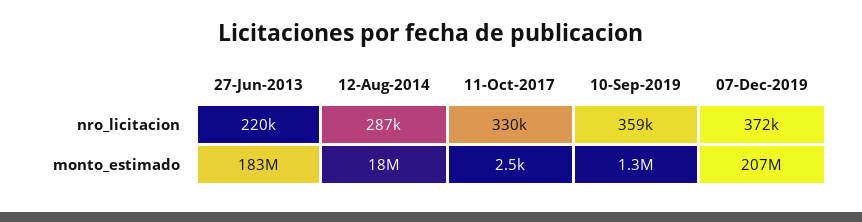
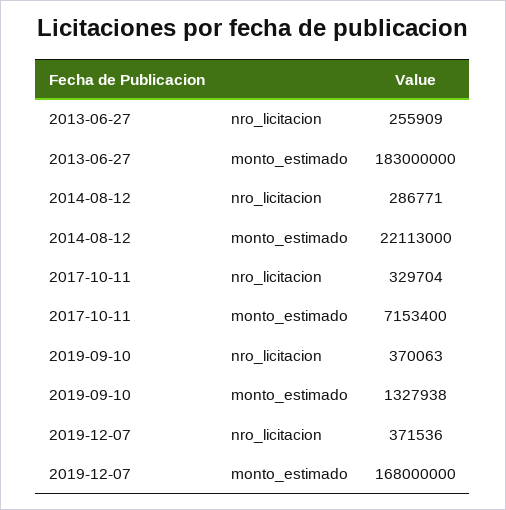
  {
    "27-Jun-2013": {
-     "nro_licitacion": 220000,
+     "nro_licitacion": 255909,
      "monto_estimado": 183000000
    },
    "12-Aug-2014": {
      "nro_licitacion": 286771,
-     "monto_estimado": 18000000
+     "monto_estimado": 22113000
    },
    "11-Oct-2017": {
      "nro_licitacion": 329704,
-     "monto_estimado": 2500
+     "monto_estimado": 7153400
    },
    "10-Sep-2019": {
-     "nro_licitacion": 359000,
+     "nro_licitacion": 370063,
      "monto_estimado": 1327938
    },
    "07-Dec-2019": {
      "nro_licitacion": 371536,
-     "monto_estimado": 207000000
+     "monto_estimado": 168000000
    }
  }

